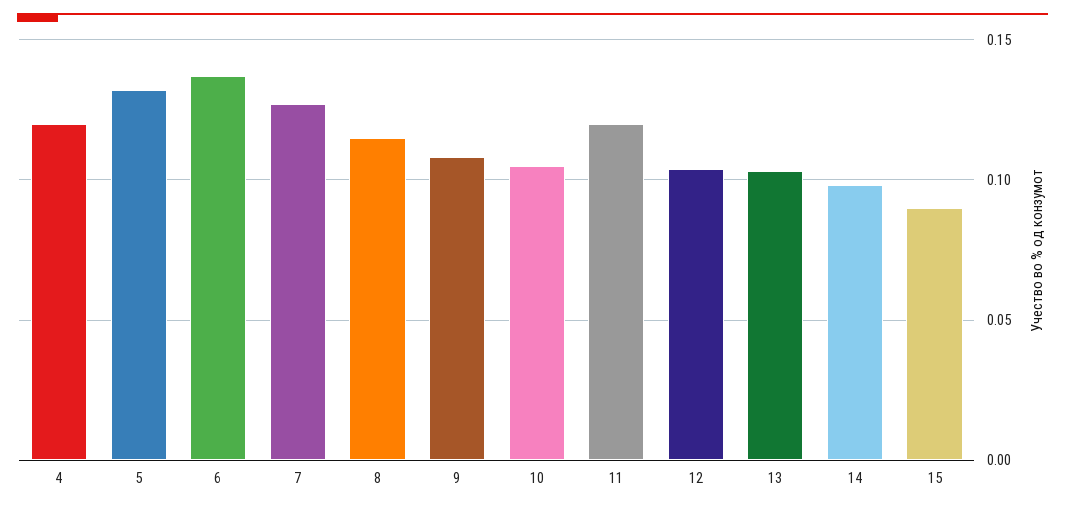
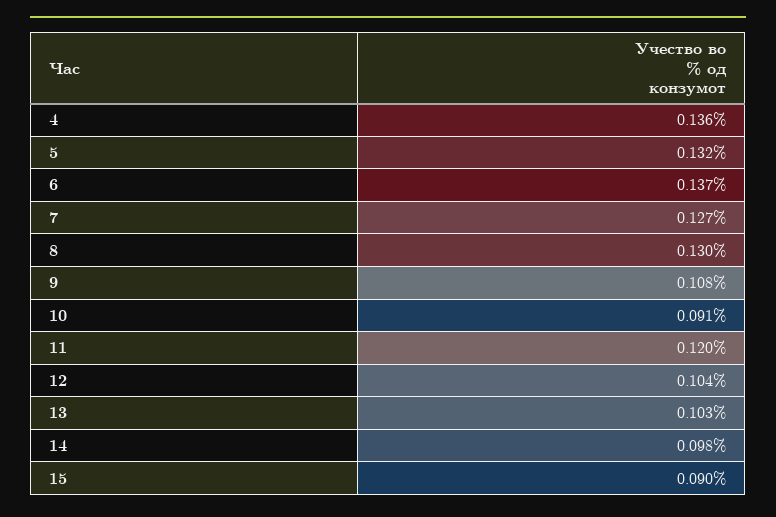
  {
-   "4": 0.12,
+   "4": 0.136,
    "5": 0.132,
    "6": 0.137,
    "7": 0.127,
-   "8": 0.115,
+   "8": 0.13,
    "9": 0.108,
-   "10": 0.105,
+   "10": 0.091,
    "11": 0.12,
    "12": 0.104,
    "13": 0.103,
    "14": 0.098,
    "15": 0.09
  }

